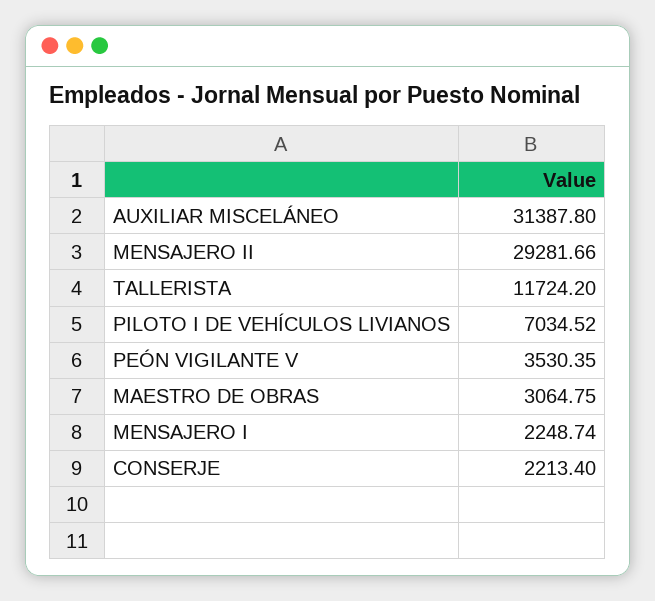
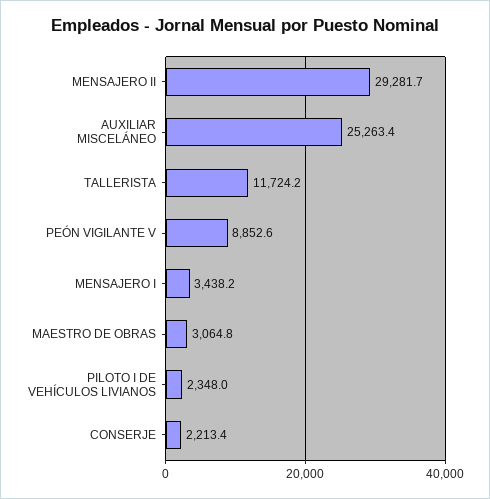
  {
-   "AUXILIAR MISCELÁNEO": 31387.8,
+   "AUXILIAR MISCELÁNEO": 25263.4,
    "MENSAJERO II": 29281.66,
    "TALLERISTA": 11724.2,
-   "PILOTO I DE VEHÍCULOS LIVIANOS": 7034.52,
+   "PILOTO I DE VEHÍCULOS LIVIANOS": 2348,
-   "PEÓN VIGILANTE V": 3530.35,
+   "PEÓN VIGILANTE V": 8852.6,
    "MAESTRO DE OBRAS": 3064.75,
-   "MENSAJERO I": 2248.74,
+   "MENSAJERO I": 3438.2,
    "CONSERJE": 2213.4
  }

